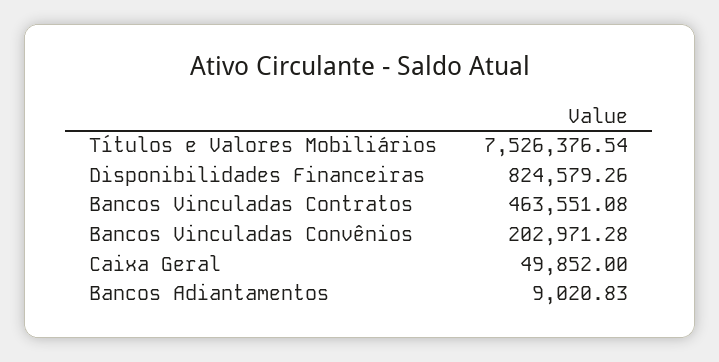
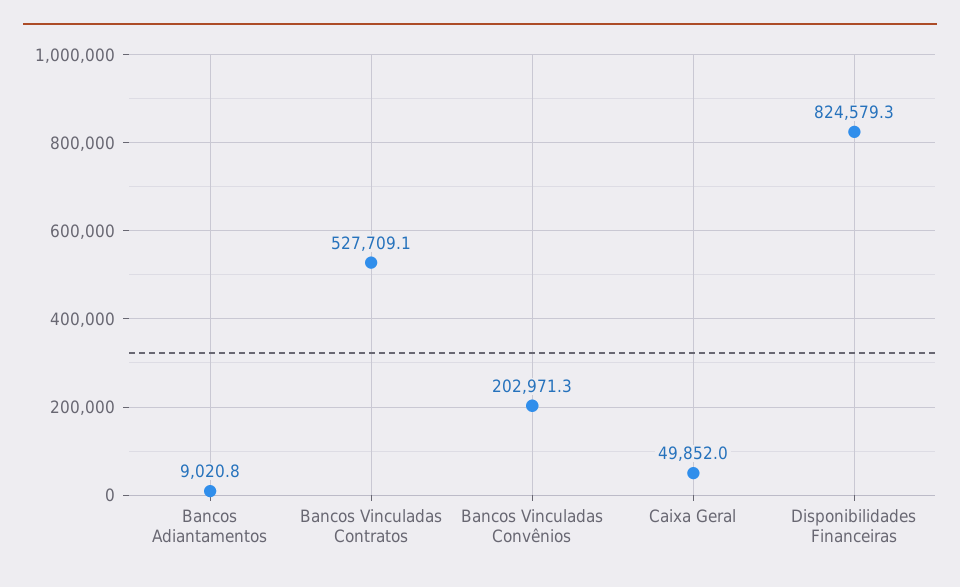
  {
-   "Títulos e Valores Mobiliários": 7526376.54,
    "Disponibilidades Financeiras": 824579.26,
-   "Bancos Vinculadas Contratos": 463551.08,
+   "Bancos Vinculadas Contratos": 527709.1,
    "Bancos Vinculadas Convênios": 202971.28,
    "Caixa Geral": 49852,
    "Bancos Adiantamentos": 9020.83
  }

